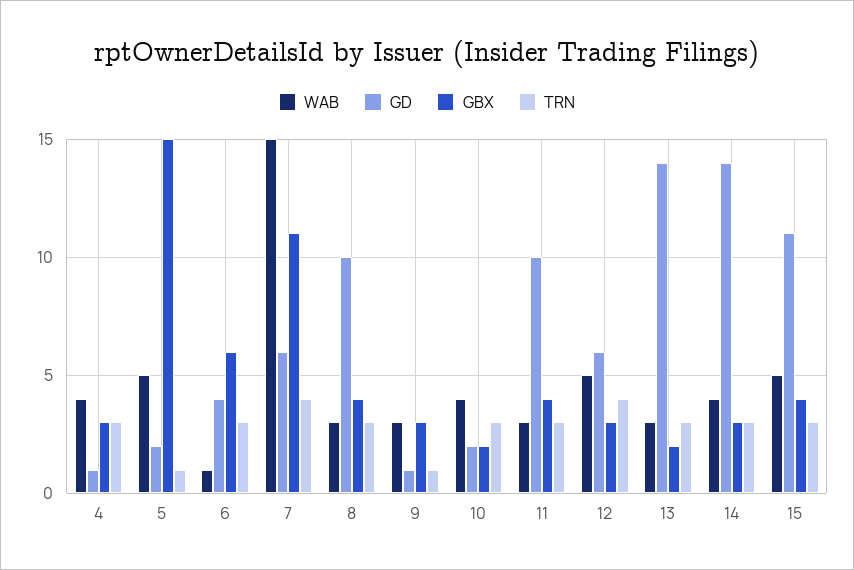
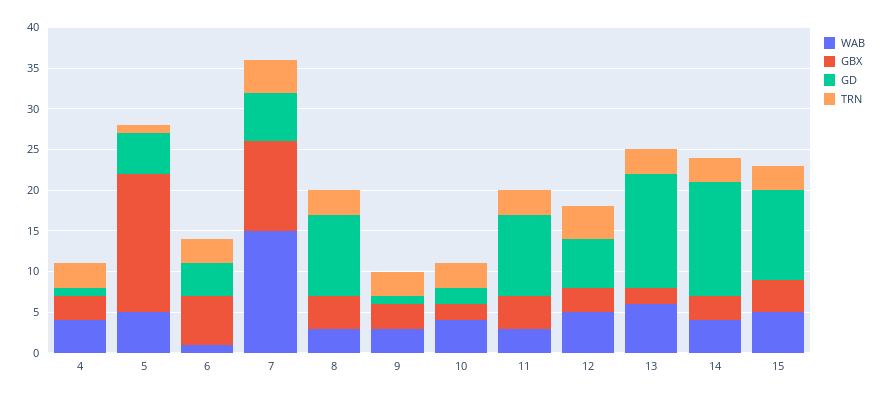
  {
    "WAB": {
      "4": 4,
      "5": 5,
      "6": 1,
      "7": 15,
      "8": 3,
      "9": 3,
      "10": 4,
      "11": 3,
      "12": 5,
-     "13": 3,
+     "13": 6,
      "14": 4,
      "15": 5
    },
    "GD": {
      "4": 1,
-     "5": 2,
+     "5": 5,
      "6": 4,
      "7": 6,
      "8": 10,
      "9": 1,
      "10": 2,
      "11": 10,
      "12": 6,
      "13": 14,
      "14": 14,
      "15": 11
    },
    "GBX": {
      "4": 3,
-     "5": 15,
+     "5": 17,
      "6": 6,
      "7": 11,
      "8": 4,
      "9": 3,
      "10": 2,
      "11": 4,
      "12": 3,
      "13": 2,
      "14": 3,
      "15": 4
    },
    "TRN": {
      "4": 3,
      "5": 1,
      "6": 3,
      "7": 4,
      "8": 3,
-     "9": 1,
+     "9": 3,
      "10": 3,
      "11": 3,
      "12": 4,
      "13": 3,
      "14": 3,
      "15": 3
    }
  }

